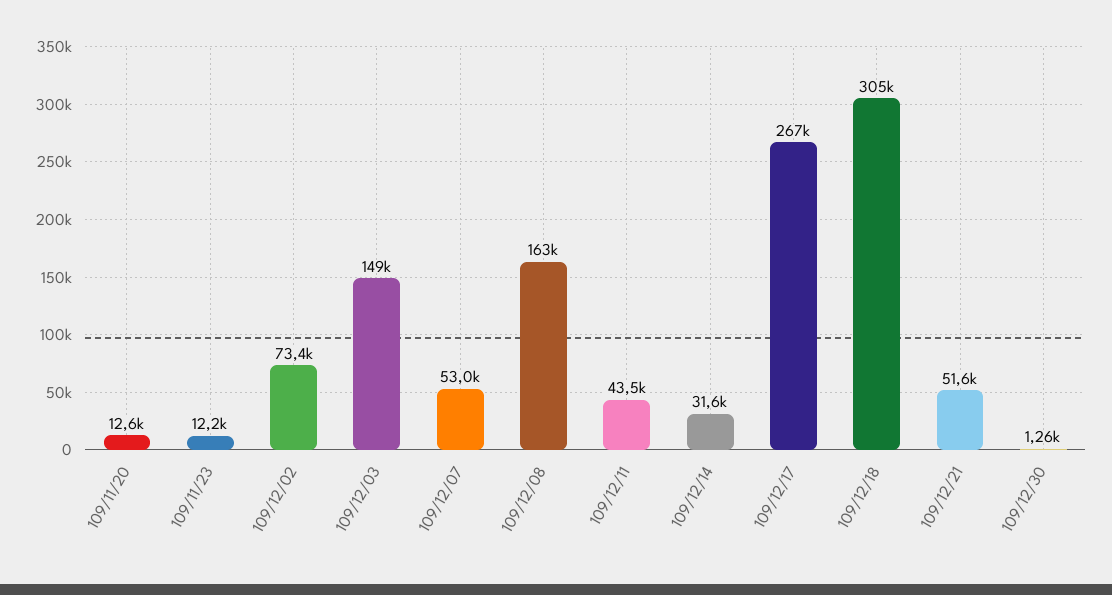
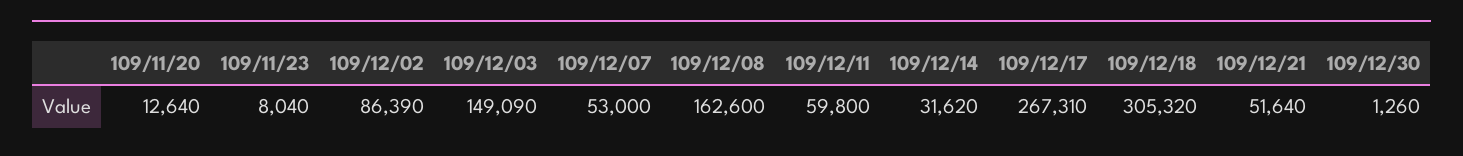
  {
    "109/11/20": 12640,
-   "109/11/23": 12200,
+   "109/11/23": 8040,
-   "109/12/02": 73400,
+   "109/12/02": 86390,
    "109/12/03": 149090,
    "109/12/07": 53000,
    "109/12/08": 162600,
-   "109/12/11": 43500,
+   "109/12/11": 59800,
    "109/12/14": 31620,
    "109/12/17": 267310,
    "109/12/18": 305320,
    "109/12/21": 51640,
    "109/12/30": 1260
  }

